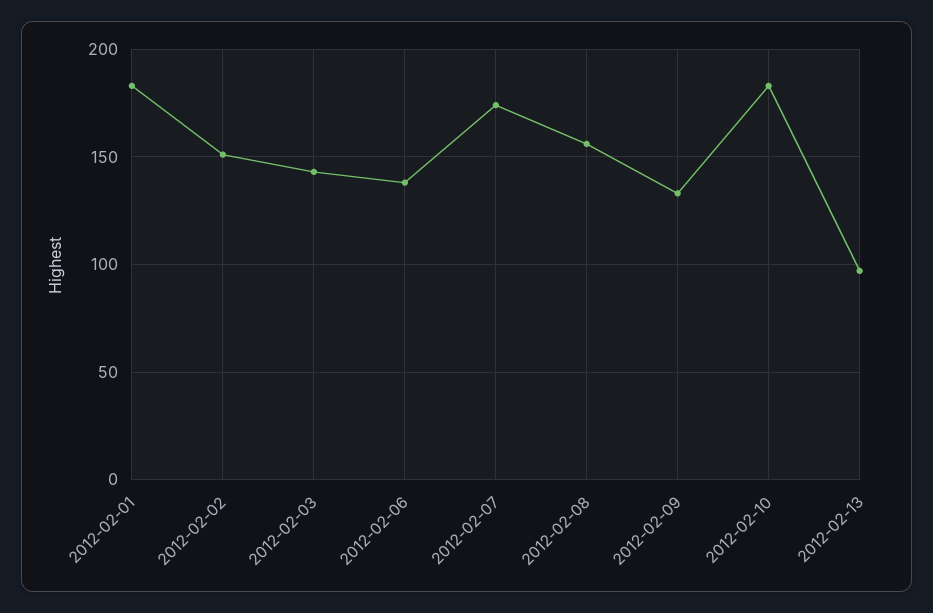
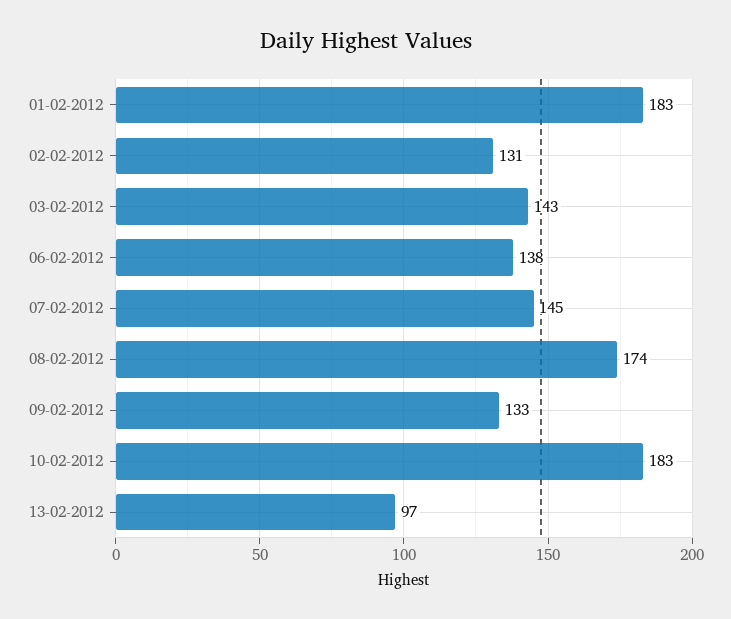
  {
    "2012-02-01": 183,
-   "2012-02-02": 150,
+   "2012-02-02": 131,
    "2012-02-03": 143,
    "2012-02-06": 138,
-   "2012-02-07": 175,
+   "2012-02-07": 145,
-   "2012-02-08": 155,
+   "2012-02-08": 174,
    "2012-02-09": 133,
    "2012-02-10": 183,
    "2012-02-13": 97
  }

